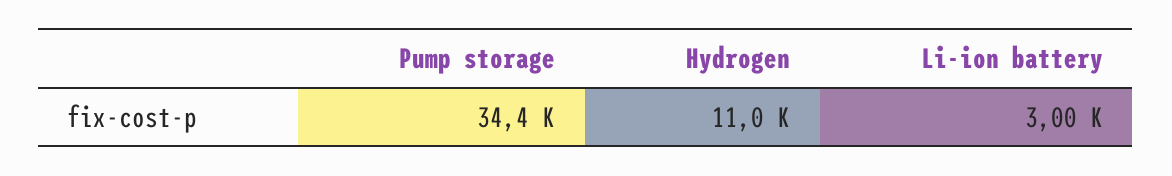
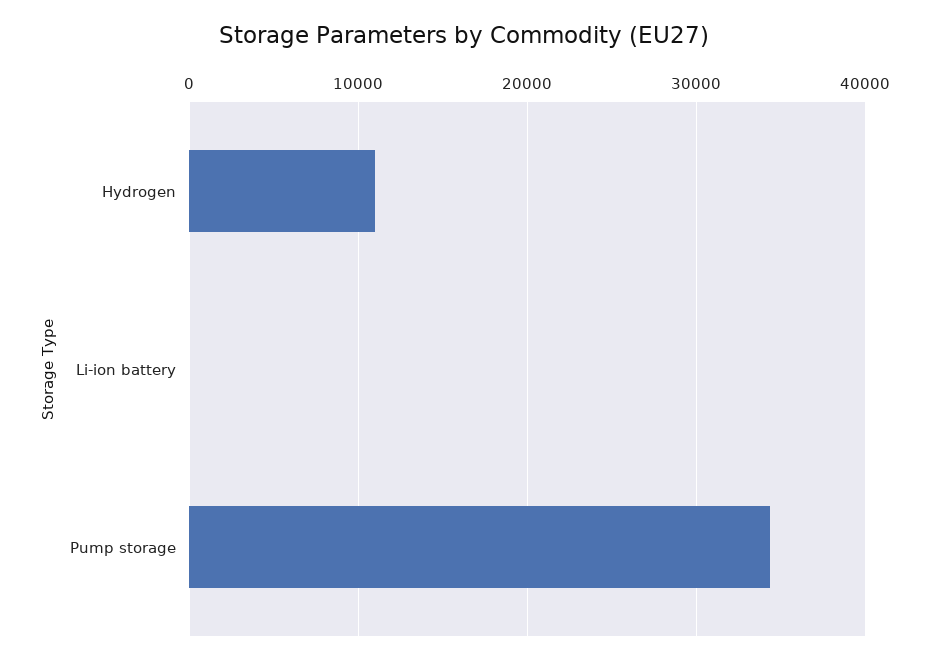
  {
    "Pump storage": 34400,
    "Hydrogen": 11000,
-   "Li-ion battery": 3000
+   "Li-ion battery": 0
  }

